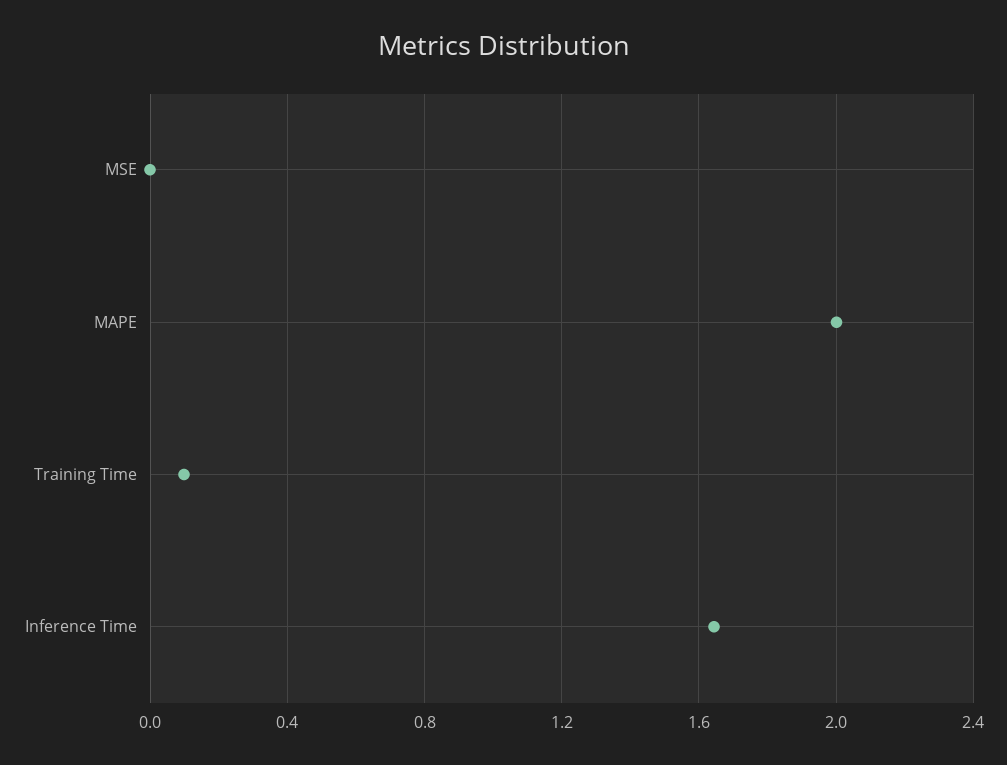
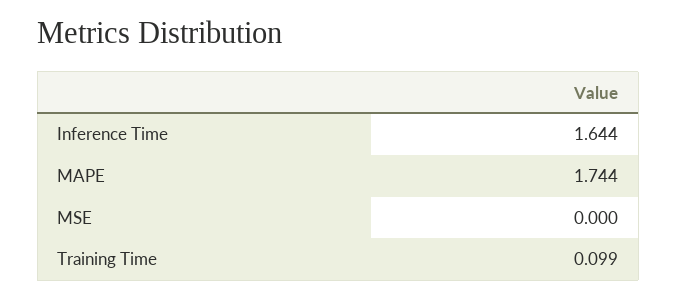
  {
    "MSE": 0,
-   "MAPE": 2,
+   "MAPE": 1.744,
    "Training Time": 0.099,
    "Inference Time": 1.644
  }

